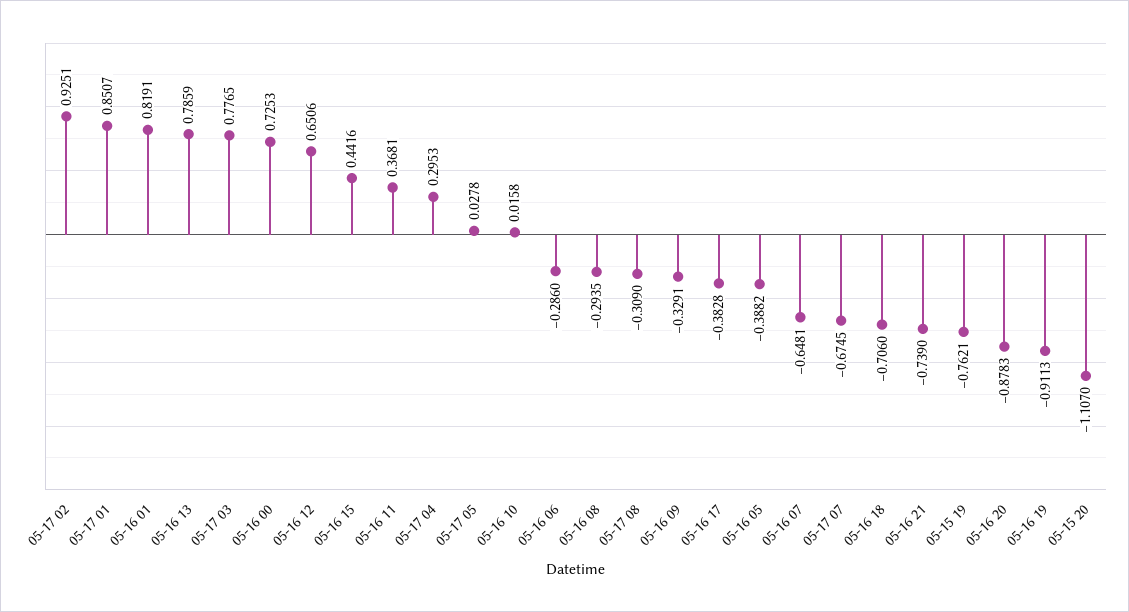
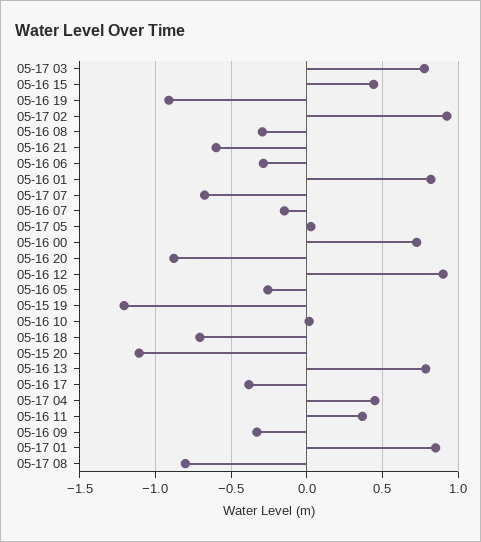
  {
    "05-17 02": 0.9251,
    "05-17 01": 0.8507,
    "05-16 01": 0.8191,
    "05-16 13": 0.7859,
    "05-17 03": 0.7765,
    "05-16 00": 0.7253,
-   "05-16 12": 0.6506,
+   "05-16 12": 0.9,
    "05-16 15": 0.4416,
    "05-16 11": 0.3681,
-   "05-17 04": 0.2953,
+   "05-17 04": 0.45,
    "05-17 05": 0.0278,
    "05-16 10": 0.0158,
    "05-16 06": -0.286,
    "05-16 08": -0.2935,
-   "05-17 08": -0.309,
+   "05-17 08": -0.8,
    "05-16 09": -0.3291,
    "05-16 17": -0.3828,
-   "05-16 05": -0.3882,
+   "05-16 05": -0.25,
-   "05-16 07": -0.6481,
+   "05-16 07": -0.15,
    "05-17 07": -0.6745,
    "05-16 18": -0.706,
-   "05-16 21": -0.739,
+   "05-16 21": -0.6,
-   "05-15 19": -0.7621,
+   "05-15 19": -1.2,
    "05-16 20": -0.8783,
    "05-16 19": -0.9113,
    "05-15 20": -1.107
  }

